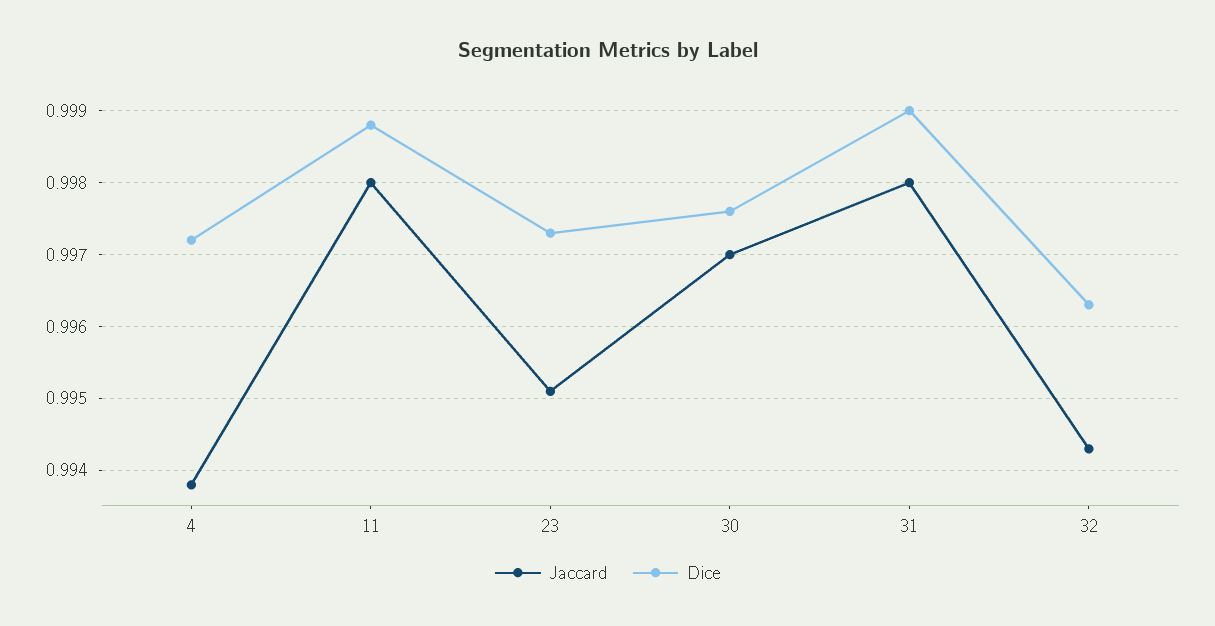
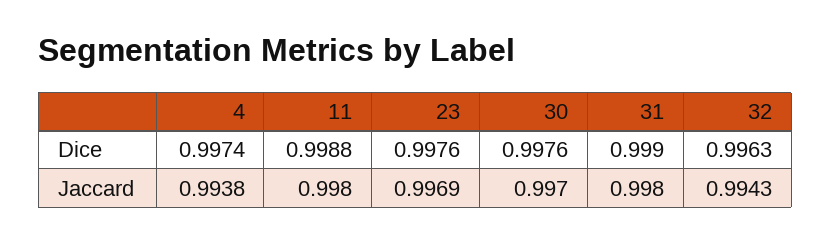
  {
    "Jaccard": {
      "4": 0.9938,
      "11": 0.998,
-     "23": 0.9951,
+     "23": 0.9969,
      "30": 0.997,
      "31": 0.998,
      "32": 0.9943
    },
    "Dice": {
-     "4": 0.9972,
+     "4": 0.9974,
      "11": 0.9988,
-     "23": 0.9973,
+     "23": 0.9976,
      "30": 0.9976,
      "31": 0.999,
      "32": 0.9963
    }
  }

